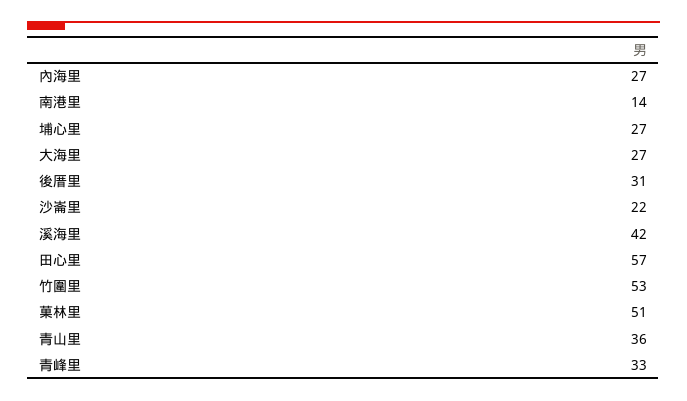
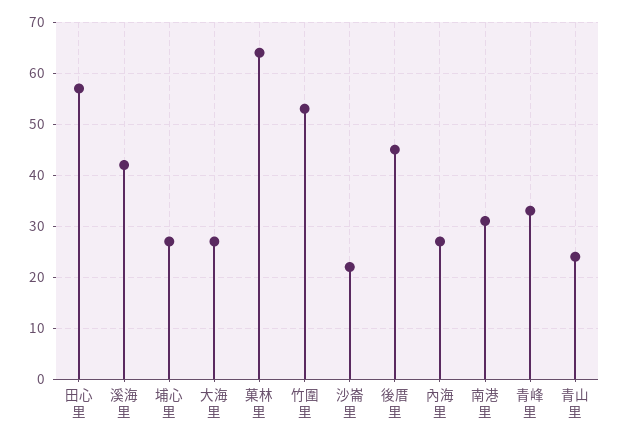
  {
    "內海里": 27,
-   "南港里": 14,
+   "南港里": 30,
    "埔心里": 27,
    "大海里": 27,
-   "後厝里": 31,
+   "後厝里": 45,
    "沙崙里": 22,
    "溪海里": 42,
    "田心里": 57,
    "竹圍里": 53,
-   "菓林里": 51,
+   "菓林里": 65,
-   "青山里": 36,
+   "青山里": 25,
    "青峰里": 33
  }

